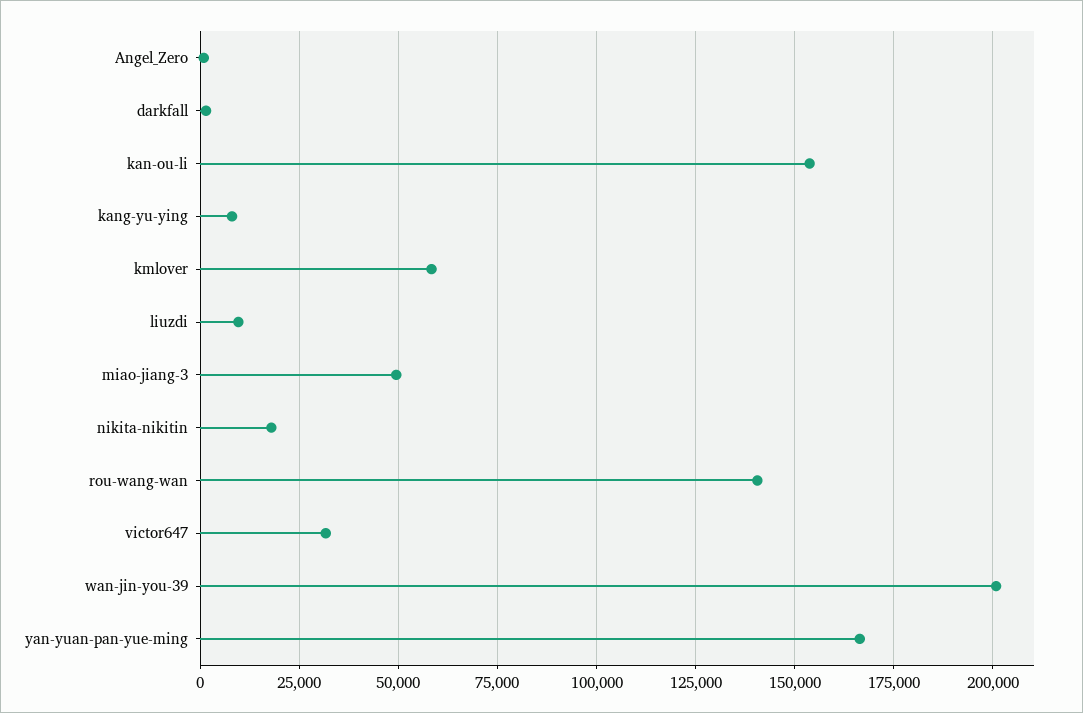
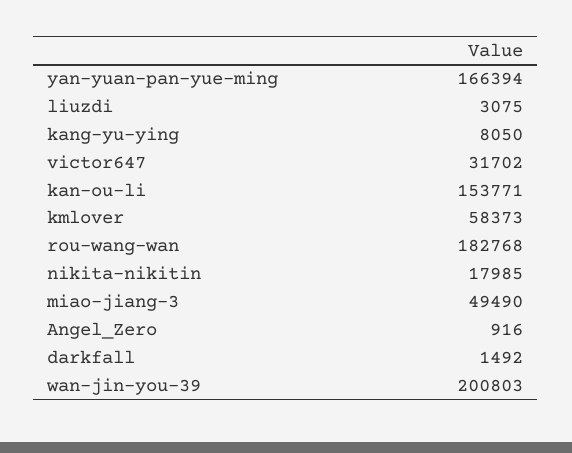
  {
    "Angel_Zero": 916,
    "darkfall": 1492,
    "kan-ou-li": 153771,
    "kang-yu-ying": 8050,
    "kmlover": 58373,
-   "liuzdi": 10000,
+   "liuzdi": 3075,
    "miao-jiang-3": 49490,
    "nikita-nikitin": 17985,
-   "rou-wang-wan": 140000,
+   "rou-wang-wan": 182768,
    "victor647": 31702,
    "wan-jin-you-39": 200803,
    "yan-yuan-pan-yue-ming": 166394
  }

